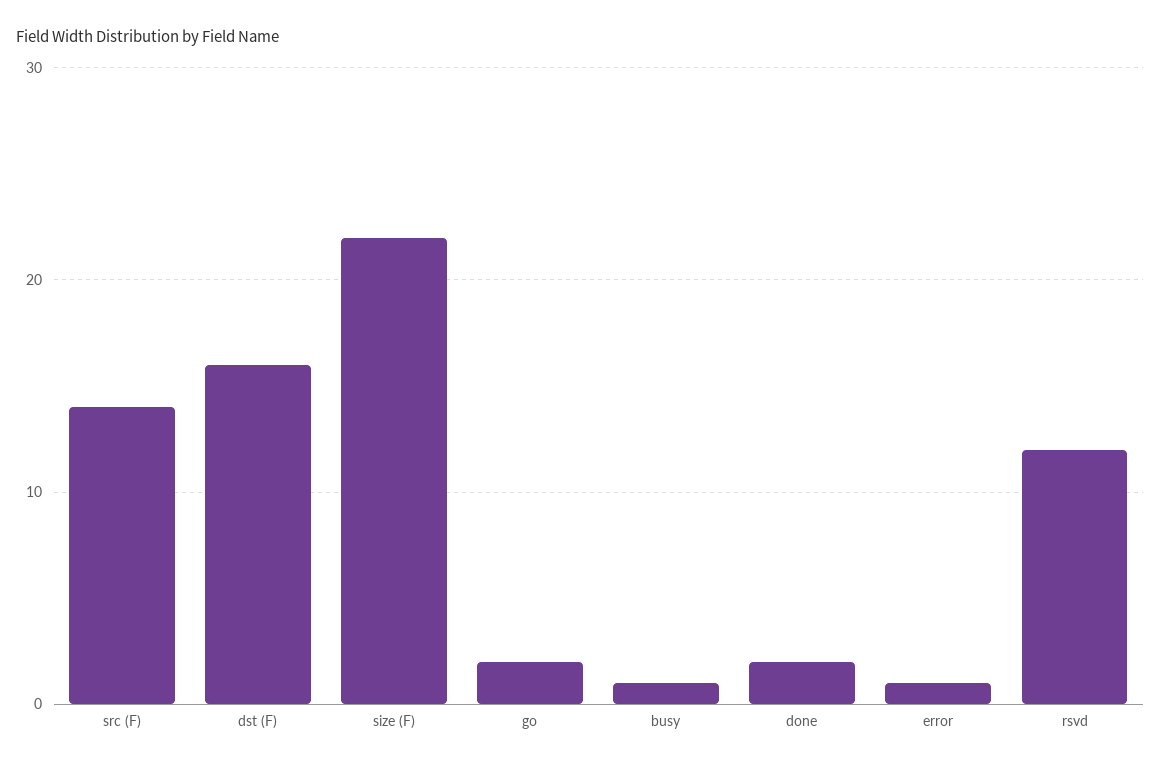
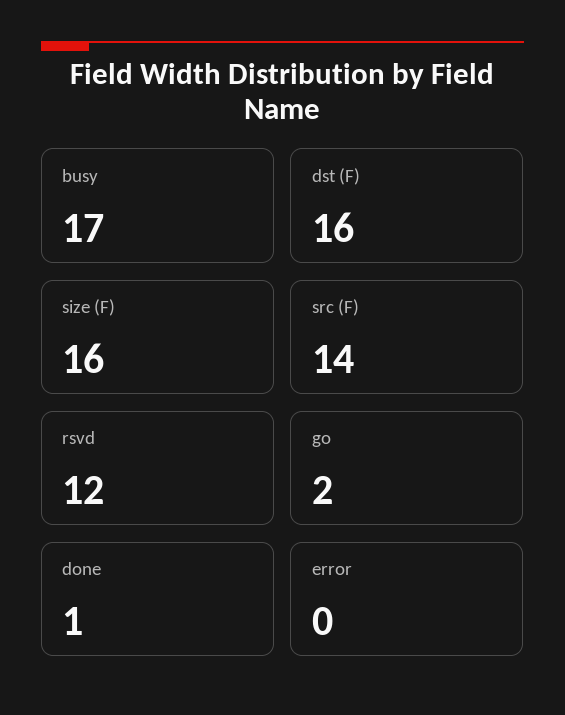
  {
    "src (F)": 14,
    "dst (F)": 16,
-   "size (F)": 22,
+   "size (F)": 16,
    "go": 2,
-   "busy": 1,
+   "busy": 17,
-   "done": 2,
+   "done": 1,
-   "error": 1,
+   "error": 0,
    "rsvd": 12
  }

